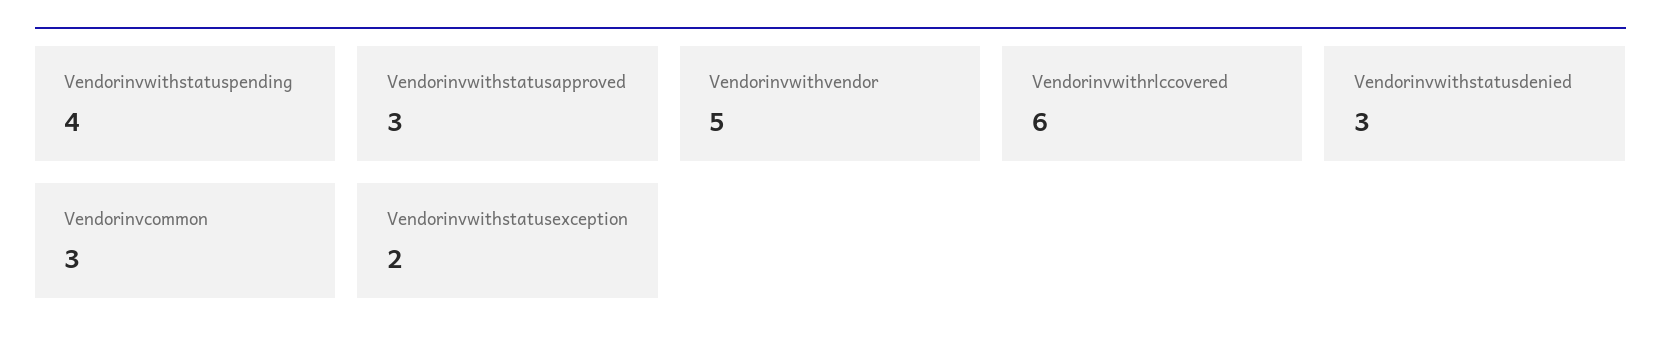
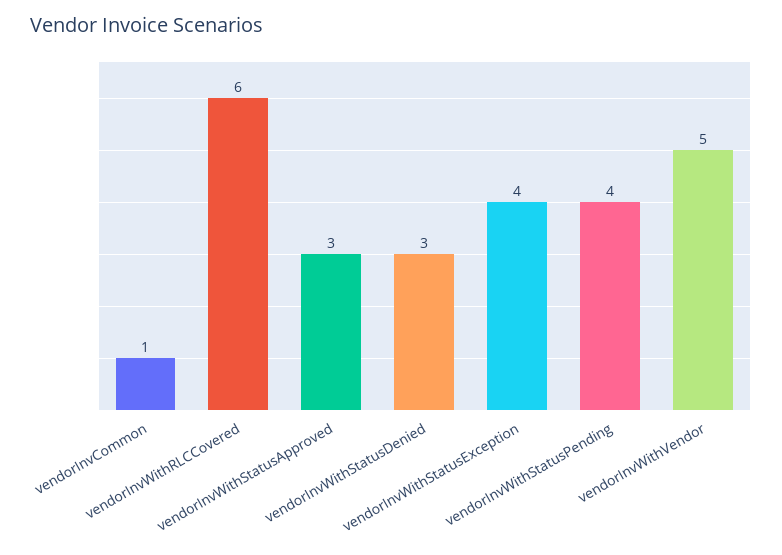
  {
    "Vendorinvwithstatuspending": 4,
    "Vendorinvwithstatusapproved": 3,
    "Vendorinvwithvendor": 5,
    "Vendorinvwithrlccovered": 6,
    "Vendorinvwithstatusdenied": 3,
-   "Vendorinvcommon": 3,
+   "Vendorinvcommon": 1,
-   "Vendorinvwithstatusexception": 2
+   "Vendorinvwithstatusexception": 4
  }

